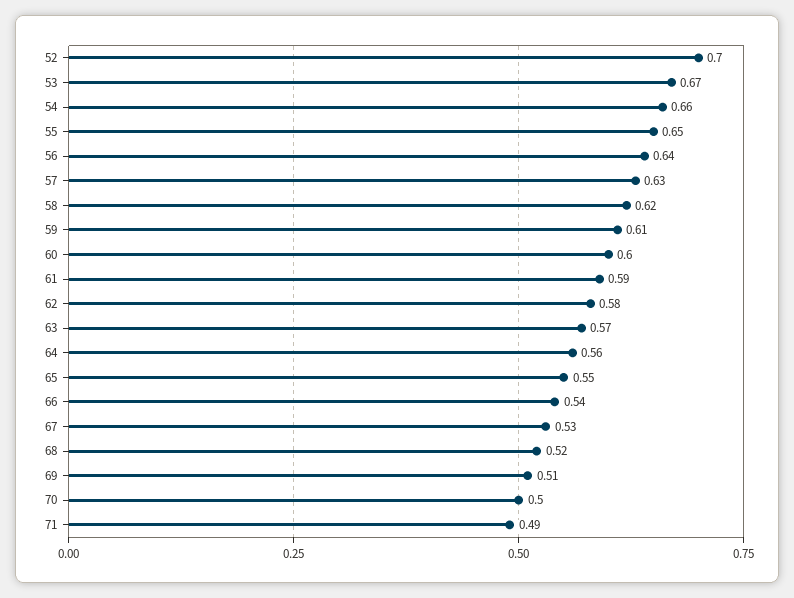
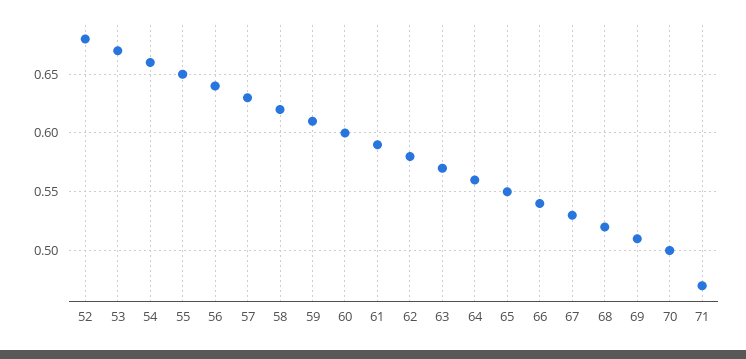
  {
-   "52": 0.7,
+   "52": 0.68,
    "53": 0.67,
    "54": 0.66,
    "55": 0.65,
    "56": 0.64,
    "57": 0.63,
    "58": 0.62,
    "59": 0.61,
    "60": 0.6,
    "61": 0.59,
    "62": 0.58,
    "63": 0.57,
    "64": 0.56,
    "65": 0.55,
    "66": 0.54,
    "67": 0.53,
    "68": 0.52,
    "69": 0.51,
    "70": 0.5,
-   "71": 0.49
+   "71": 0.47
  }

